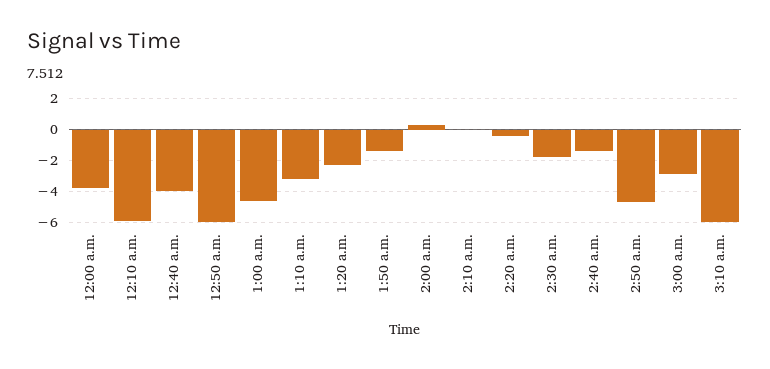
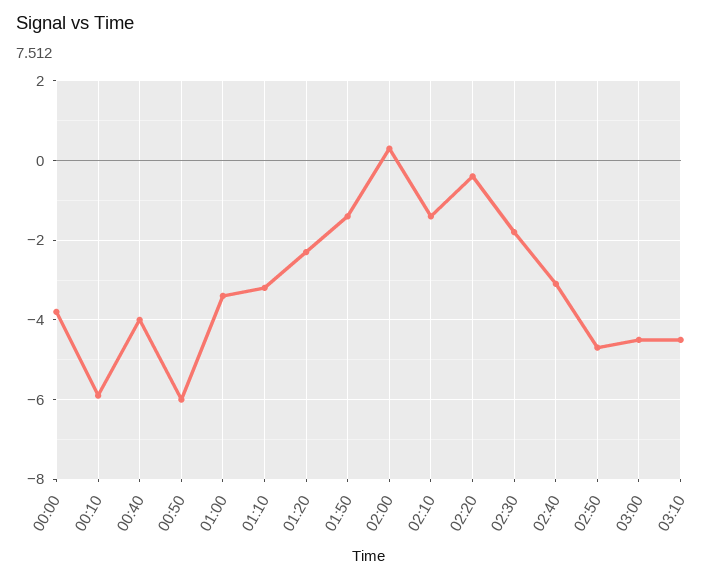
  {
    "12:00 a.m.": -4,
    "12:10 a.m.": -6,
    "12:40 a.m.": -4,
    "12:50 a.m.": -6,
-   "1:00 a.m.": -4.5,
+   "1:00 a.m.": -3.5,
    "1:10 a.m.": -3,
    "1:20 a.m.": -2.5,
    "1:50 a.m.": -1.5,
    "2:00 a.m.": 0.5,
-   "2:10 a.m.": 0,
+   "2:10 a.m.": -1.5,
    "2:20 a.m.": -0.5,
    "2:30 a.m.": -2,
-   "2:40 a.m.": -1.5,
+   "2:40 a.m.": -3,
    "2:50 a.m.": -4.5,
-   "3:00 a.m.": -3,
+   "3:00 a.m.": -4.5,
-   "3:10 a.m.": -6
+   "3:10 a.m.": -4.5
  }

